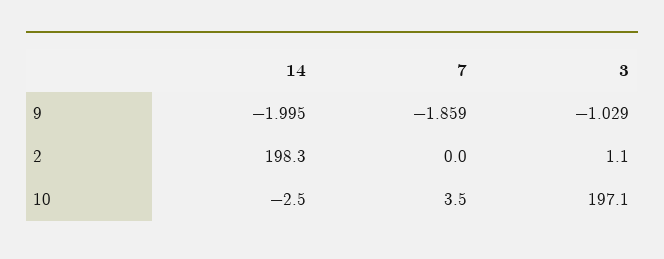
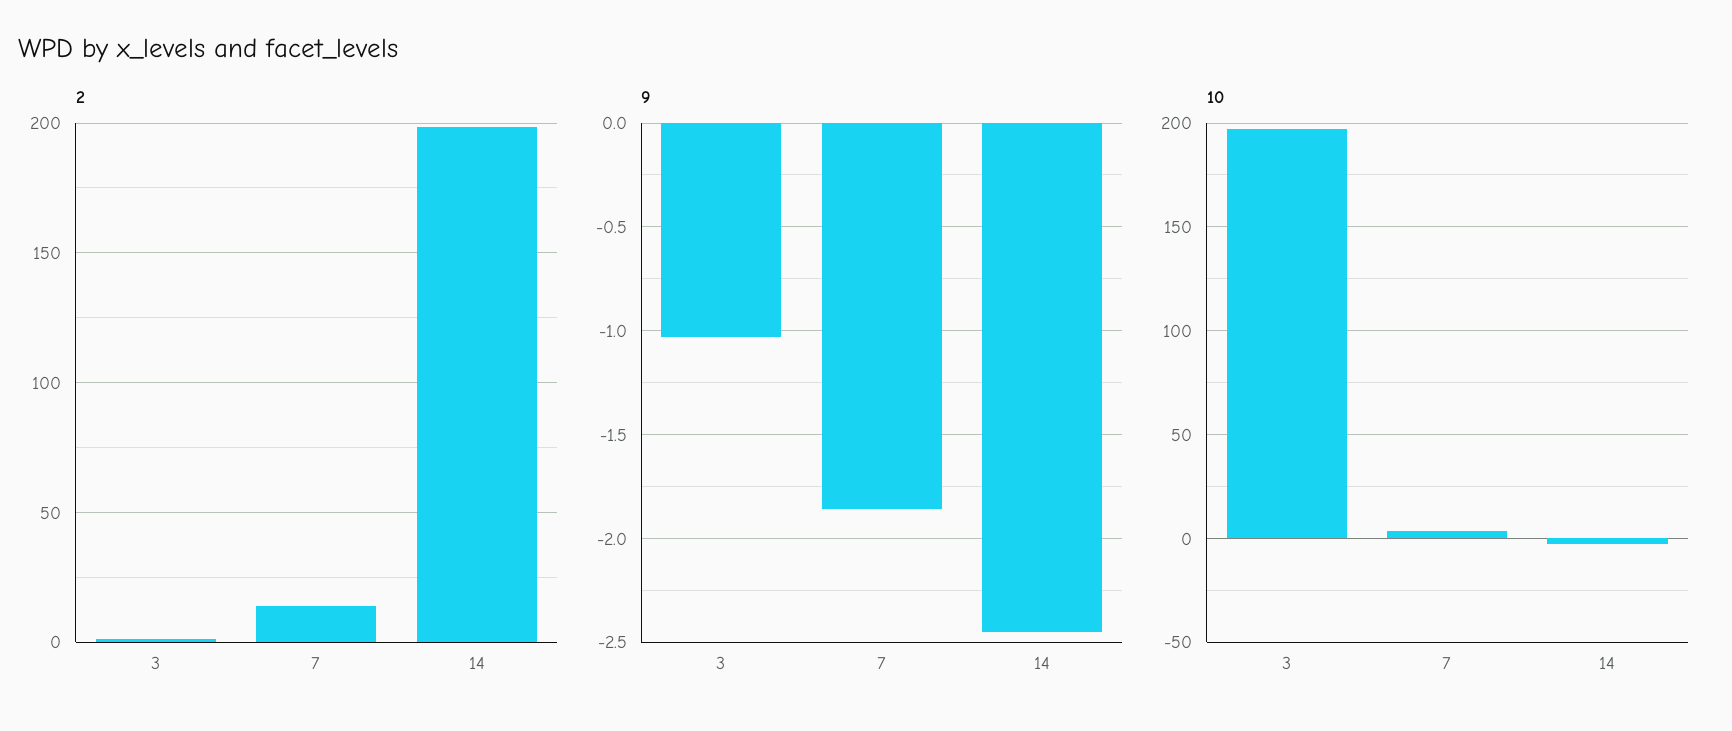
  {
    "9": {
-     "14": -1.995,
+     "14": -2.45,
      "7": -1.859,
      "3": -1.029
    },
    "2": {
      "14": 198.3,
-     "7": 0,
+     "7": 15,
      "3": 1.1
    },
    "10": {
      "14": -2.5,
      "7": 3.5,
      "3": 197.1
    }
  }

